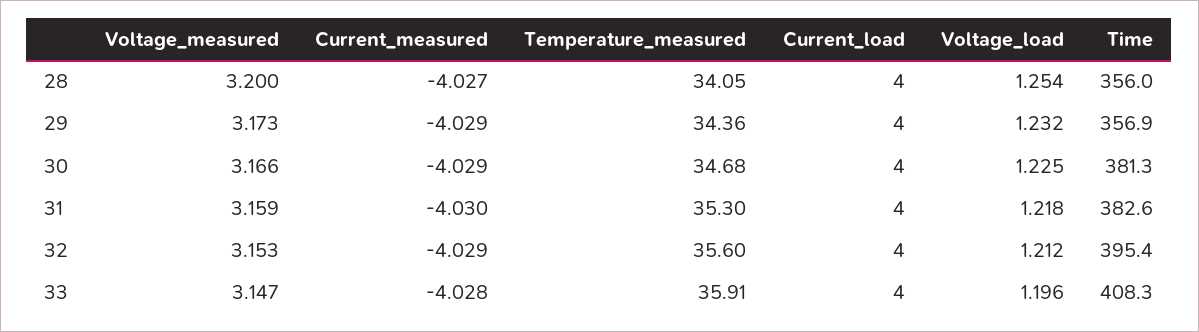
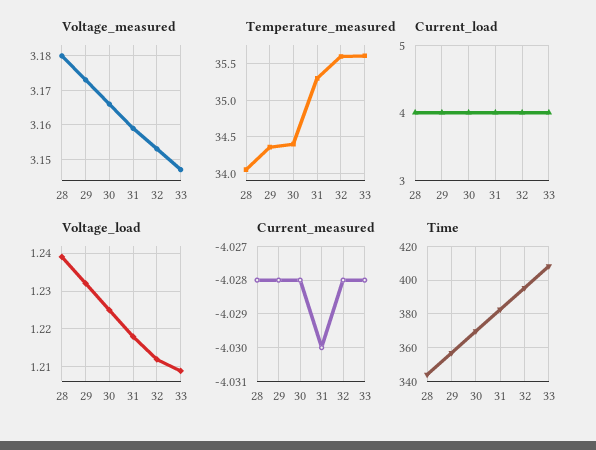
  {
    "Voltage_measured": {
-     "28": 3.2,
+     "28": 3.18,
      "29": 3.173,
      "30": 3.166,
      "31": 3.159,
      "32": 3.153,
      "33": 3.147
    },
    "Current_measured": {
-     "28": -4.027,
+     "28": -4.028,
-     "29": -4.029,
+     "29": -4.028,
-     "30": -4.029,
+     "30": -4.028,
      "31": -4.03,
-     "32": -4.029,
+     "32": -4.028,
      "33": -4.028
    },
    "Temperature_measured": {
      "28": 34.05,
      "29": 34.36,
-     "30": 34.68,
+     "30": 34.4,
      "31": 35.3,
      "32": 35.6,
-     "33": 35.91
+     "33": 35.6
    },
    "Current_load": {
      "28": 4,
      "29": 4,
      "30": 4,
      "31": 4,
      "32": 4,
      "33": 4
    },
    "Voltage_load": {
-     "28": 1.254,
+     "28": 1.24,
      "29": 1.232,
      "30": 1.225,
      "31": 1.218,
      "32": 1.212,
-     "33": 1.196
+     "33": 1.21
    },
    "Time": {
-     "28": 356,
+     "28": 345,
      "29": 356.9,
-     "30": 381.3,
+     "30": 370,
      "31": 382.6,
      "32": 395.4,
      "33": 408.3
    }
  }

